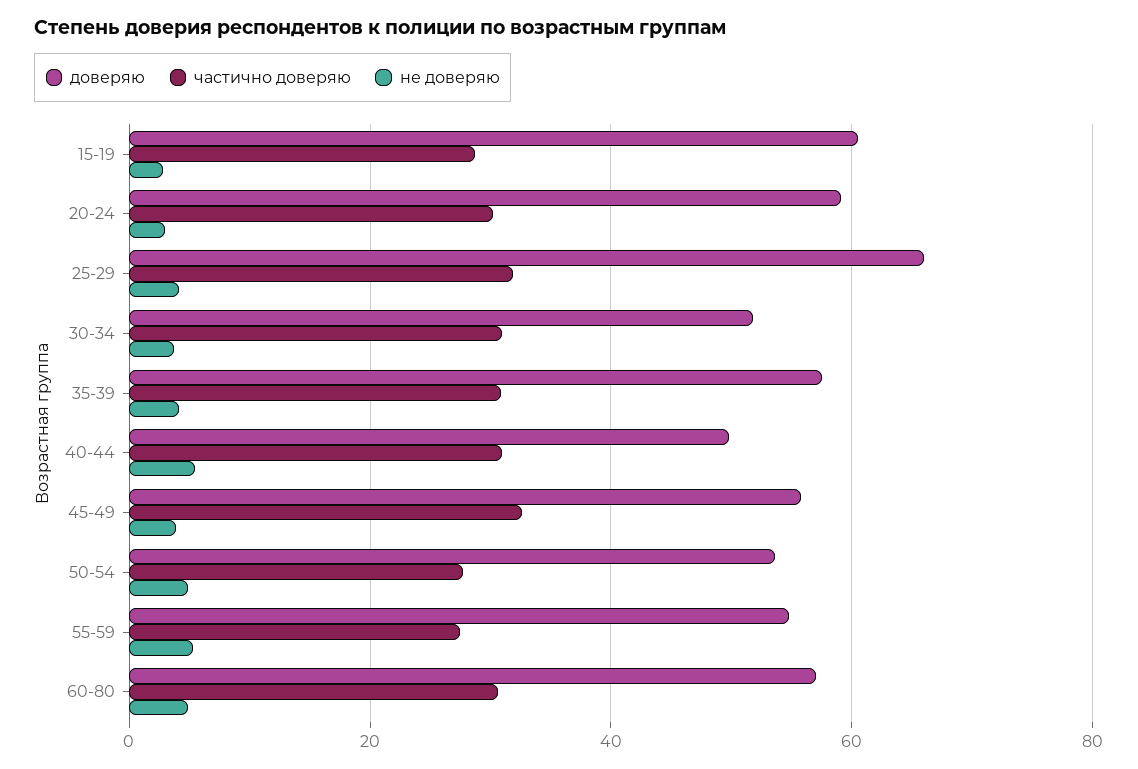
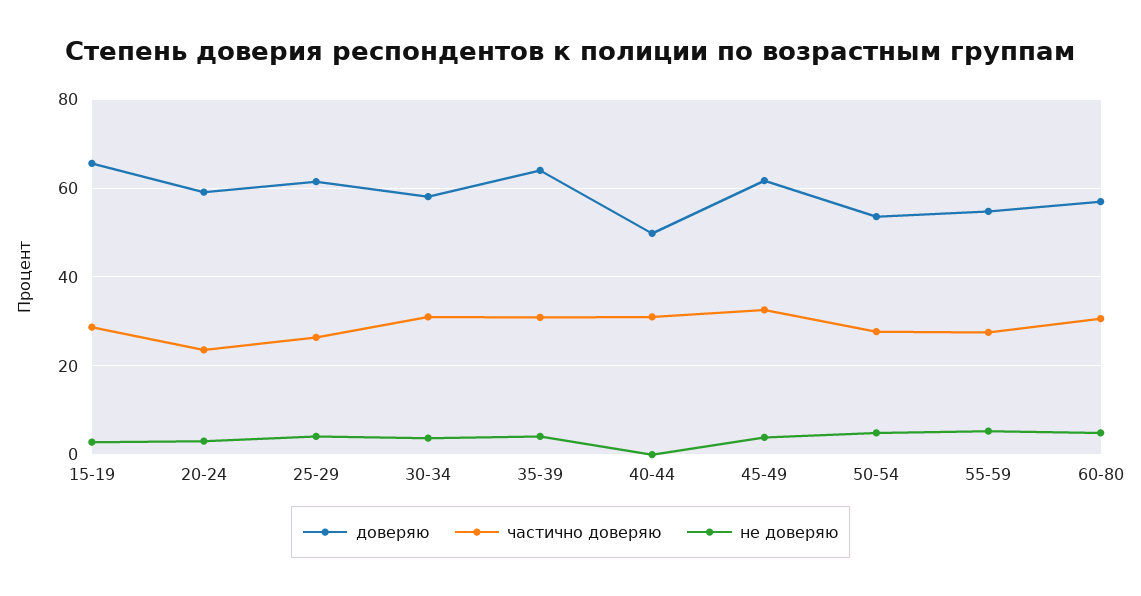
  {
    "доверяю": {
-     "15-19": 60,
+     "15-19": 66,
      "20-24": 60,
-     "25-29": 66,
+     "25-29": 62,
-     "30-34": 52,
+     "30-34": 58,
-     "35-39": 58,
+     "35-39": 64,
      "40-44": 50,
-     "45-49": 56,
+     "45-49": 62,
      "50-54": 54,
      "55-59": 54,
      "60-80": 58
    },
    "частично доверяю": {
      "15-19": 28,
-     "20-24": 30,
+     "20-24": 24,
-     "25-29": 32,
+     "25-29": 26,
      "30-34": 32,
      "35-39": 30,
      "40-44": 32,
      "45-49": 32,
      "50-54": 28,
      "55-59": 28,
      "60-80": 30
    },
    "не доверяю": {
      "15-19": 2,
      "20-24": 4,
      "25-29": 4,
      "30-34": 4,
      "35-39": 4,
-     "40-44": 6,
+     "40-44": 0,
      "45-49": 4,
      "50-54": 4,
      "55-59": 6,
      "60-80": 4
    }
  }

